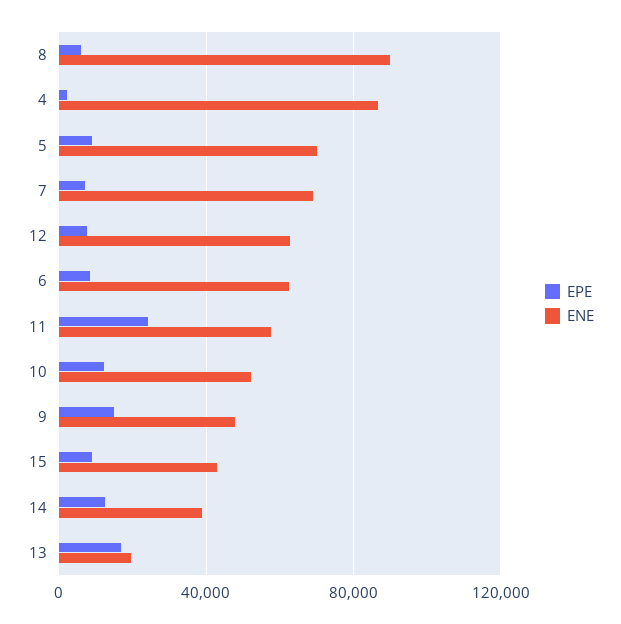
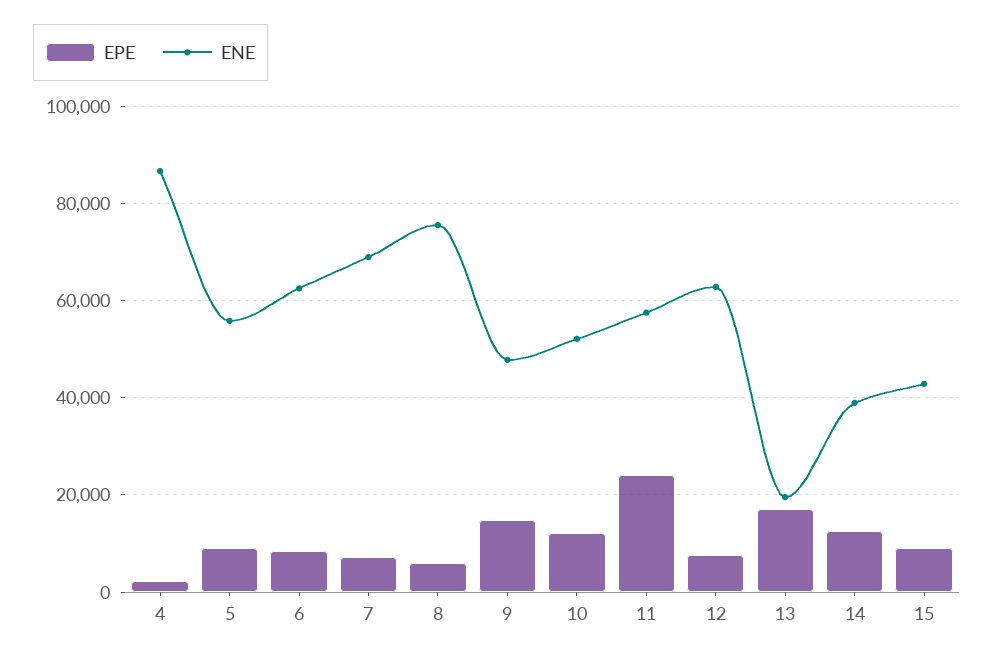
  {
    "EPE": {
      "8": 6000,
      "4": 2000,
      "5": 8000,
      "7": 8000,
      "12": 8000,
      "6": 8000,
      "11": 24000,
      "10": 12000,
      "9": 14000,
      "15": 10000,
      "14": 12000,
      "13": 18000
    },
    "ENE": {
-     "8": 90000,
+     "8": 76000,
      "4": 86000,
-     "5": 70000,
+     "5": 56000,
      "7": 68000,
      "12": 62000,
      "6": 62000,
      "11": 58000,
      "10": 52000,
      "9": 48000,
      "15": 42000,
      "14": 38000,
      "13": 20000
    }
  }

